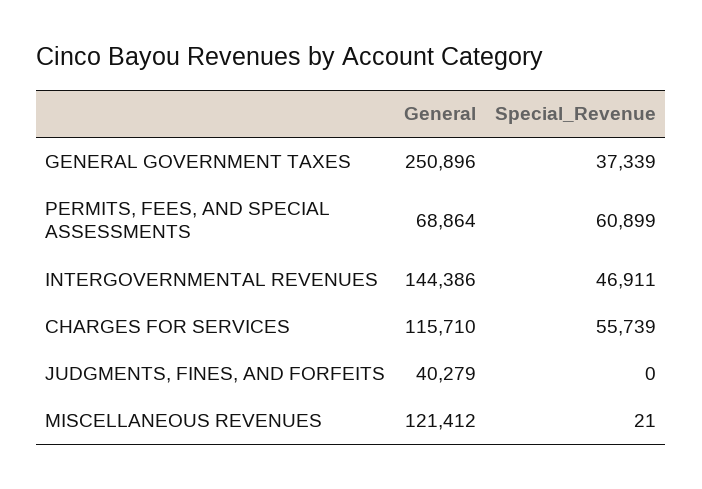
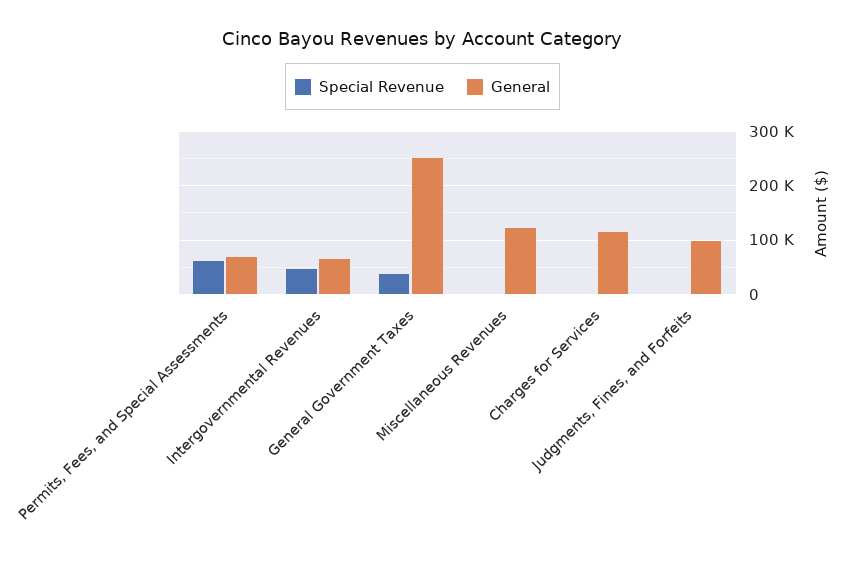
  {
    "General": {
      "GENERAL GOVERNMENT TAXES": 250896,
      "PERMITS, FEES, AND SPECIAL ASSESSMENTS": 68864,
-     "INTERGOVERNMENTAL REVENUES": 144386,
+     "INTERGOVERNMENTAL REVENUES": 60000,
      "CHARGES FOR SERVICES": 115710,
-     "JUDGMENTS, FINES, AND FORFEITS": 40279,
+     "JUDGMENTS, FINES, AND FORFEITS": 100000,
      "MISCELLANEOUS REVENUES": 121412
    },
    "Special_Revenue": {
      "GENERAL GOVERNMENT TAXES": 37339,
      "PERMITS, FEES, AND SPECIAL ASSESSMENTS": 60899,
      "INTERGOVERNMENTAL REVENUES": 46911,
-     "CHARGES FOR SERVICES": 55739,
+     "CHARGES FOR SERVICES": 0,
      "JUDGMENTS, FINES, AND FORFEITS": 0,
      "MISCELLANEOUS REVENUES": 21
    }
  }

